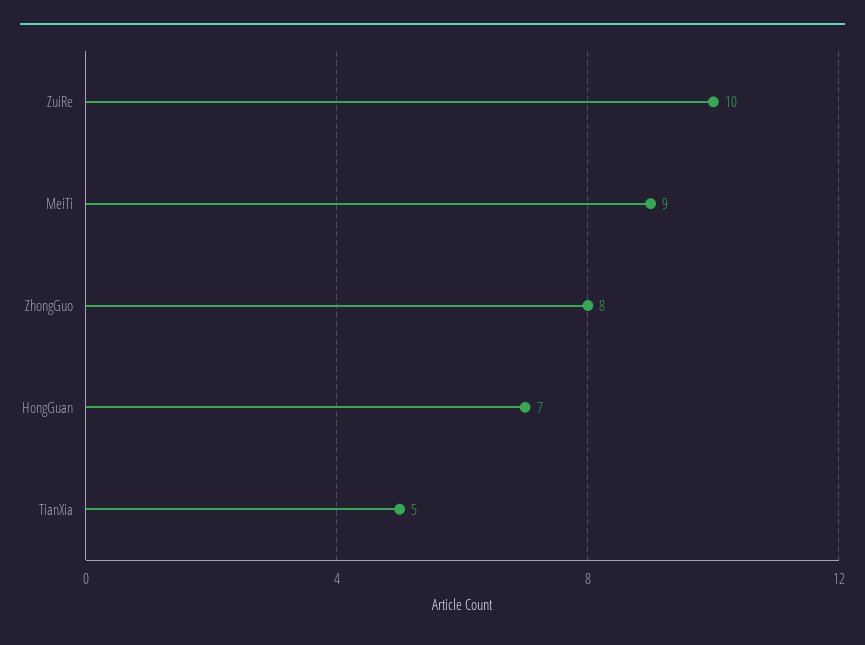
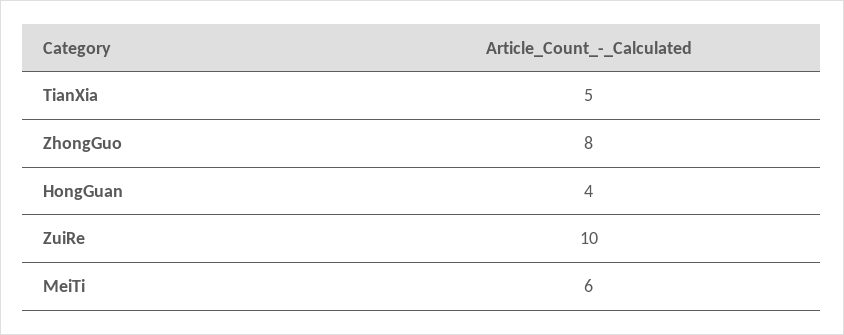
  {
    "ZuiRe": 10,
-   "MeiTi": 9,
+   "MeiTi": 6,
    "ZhongGuo": 8,
-   "HongGuan": 7,
+   "HongGuan": 4,
    "TianXia": 5
  }

